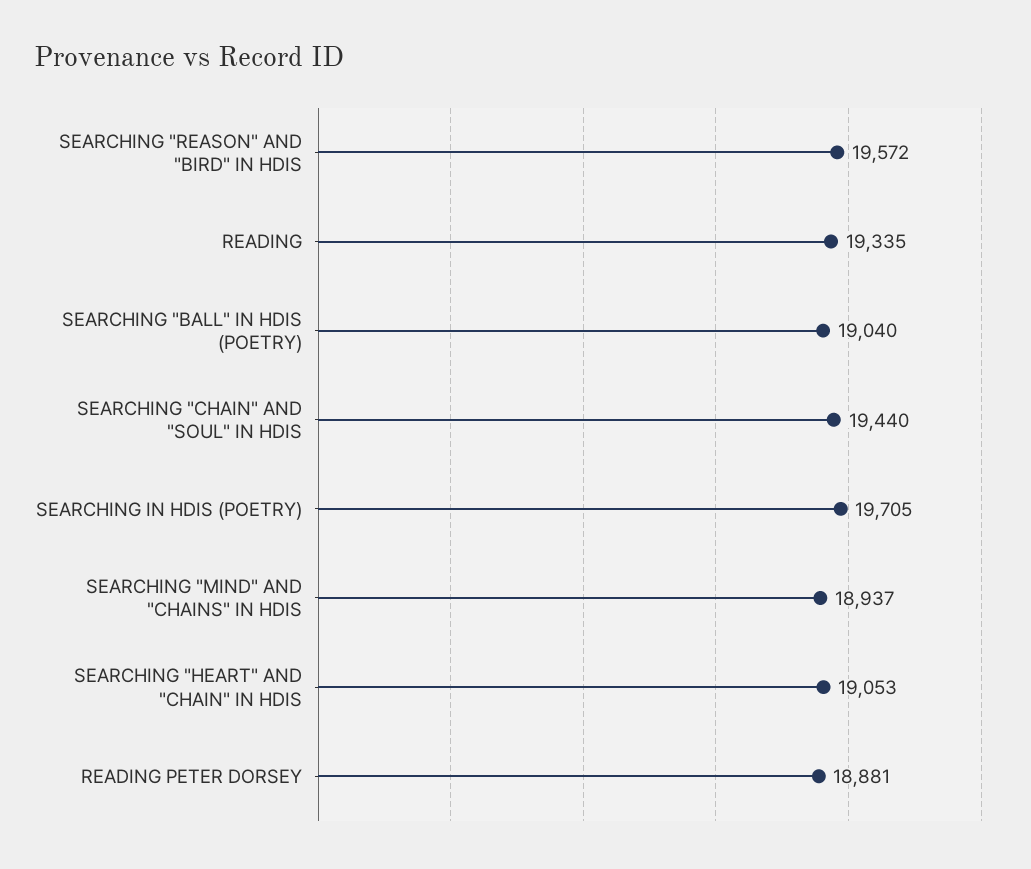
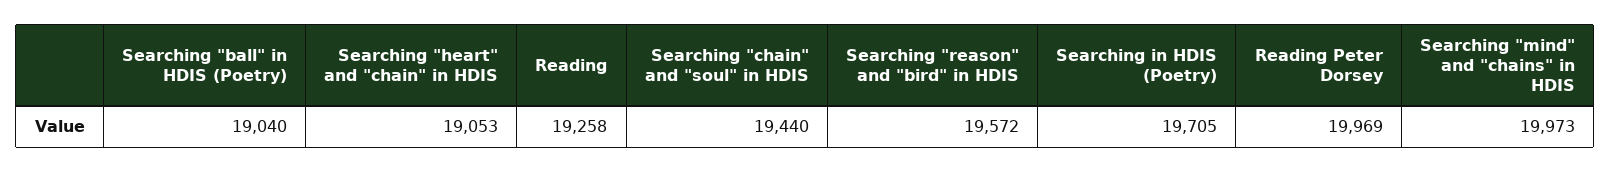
  {
    "SEARCHING \"REASON\" AND \"BIRD\" IN HDIS": 19572,
-   "READING": 19335,
+   "READING": 19258,
    "SEARCHING \"BALL\" IN HDIS (POETRY)": 19040,
    "SEARCHING \"CHAIN\" AND \"SOUL\" IN HDIS": 19440,
    "SEARCHING IN HDIS (POETRY)": 19705,
-   "SEARCHING \"MIND\" AND \"CHAINS\" IN HDIS": 18937,
+   "SEARCHING \"MIND\" AND \"CHAINS\" IN HDIS": 19973,
    "SEARCHING \"HEART\" AND \"CHAIN\" IN HDIS": 19053,
-   "READING PETER DORSEY": 18881
+   "READING PETER DORSEY": 19969
  }

